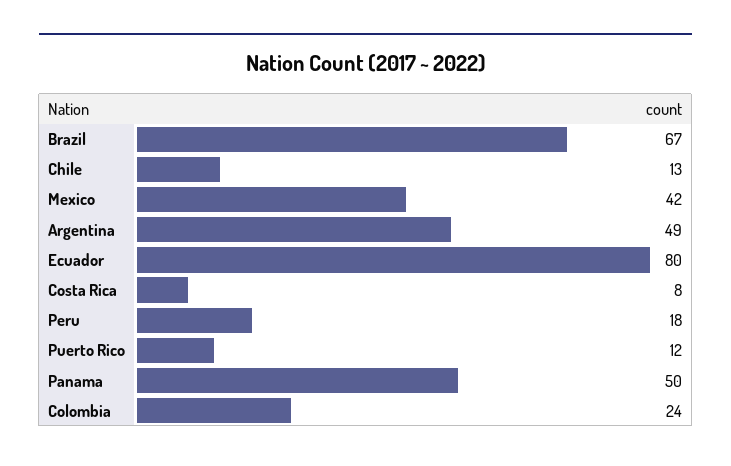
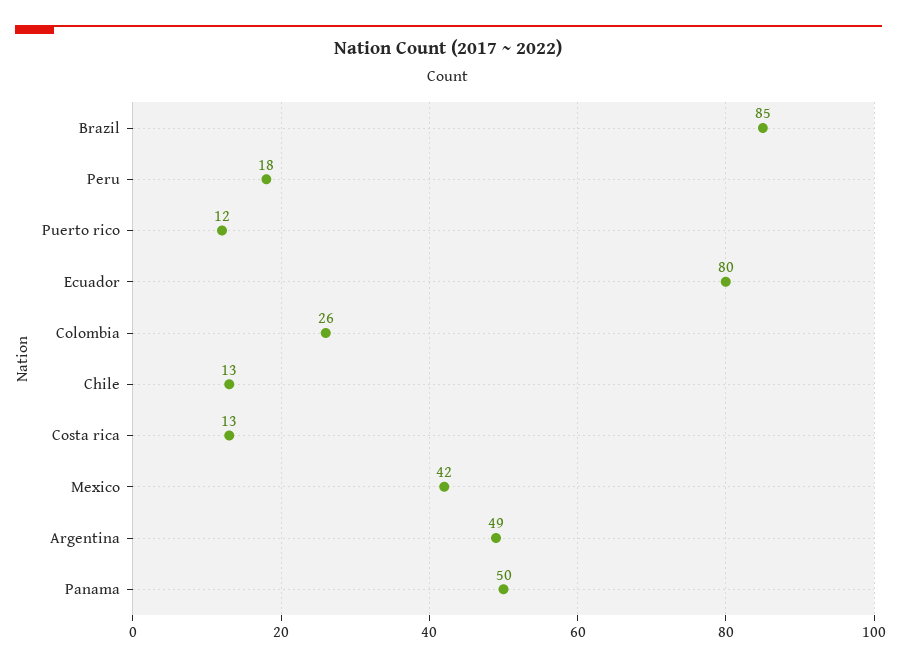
  {
-   "Brazil": 67,
+   "Brazil": 85,
    "Chile": 13,
    "Mexico": 42,
    "Argentina": 49,
    "Ecuador": 80,
-   "Costa Rica": 8,
+   "Costa Rica": 13,
    "Peru": 18,
    "Puerto Rico": 12,
    "Panama": 50,
-   "Colombia": 24
+   "Colombia": 26
  }

